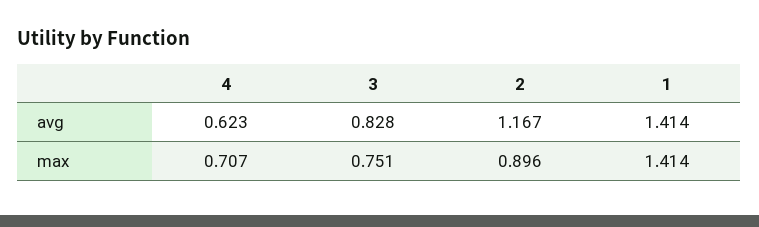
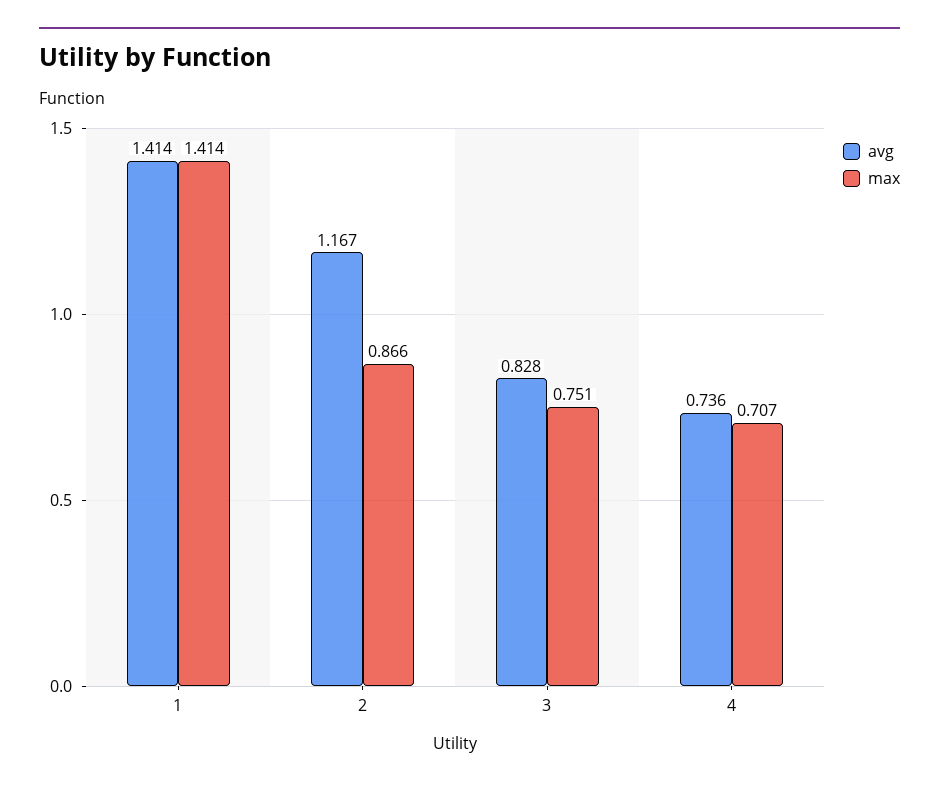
  {
    "avg": {
-     "4": 0.623,
+     "4": 0.736,
      "3": 0.828,
      "2": 1.167,
      "1": 1.414
    },
    "max": {
      "4": 0.707,
      "3": 0.751,
-     "2": 0.896,
+     "2": 0.866,
      "1": 1.414
    }
  }

